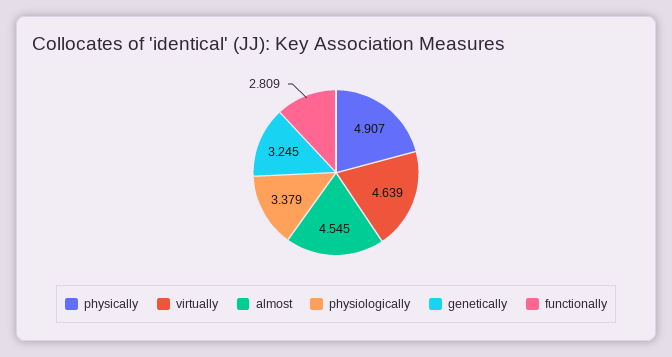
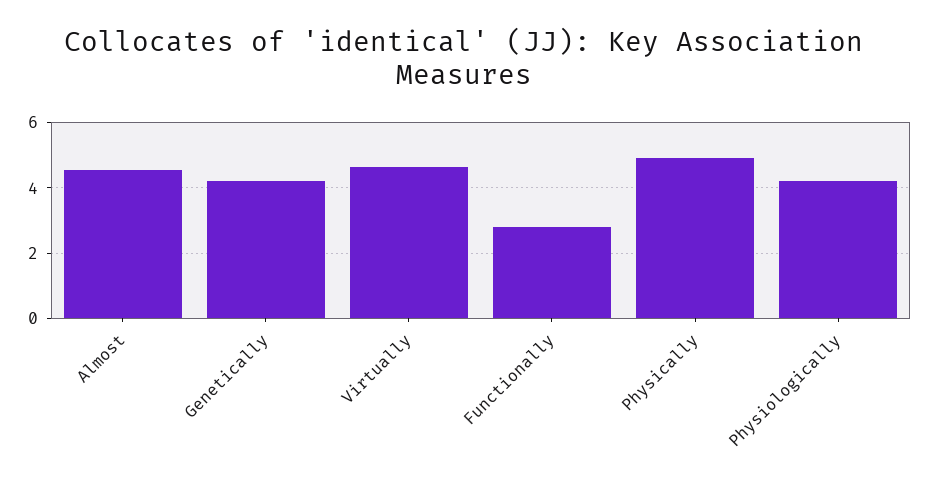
  {
    "physically": 4.907,
    "virtually": 4.639,
    "almost": 4.545,
-   "physiologically": 3.379,
+   "physiologically": 4.2,
-   "genetically": 3.245,
+   "genetically": 4.2,
    "functionally": 2.809
  }

